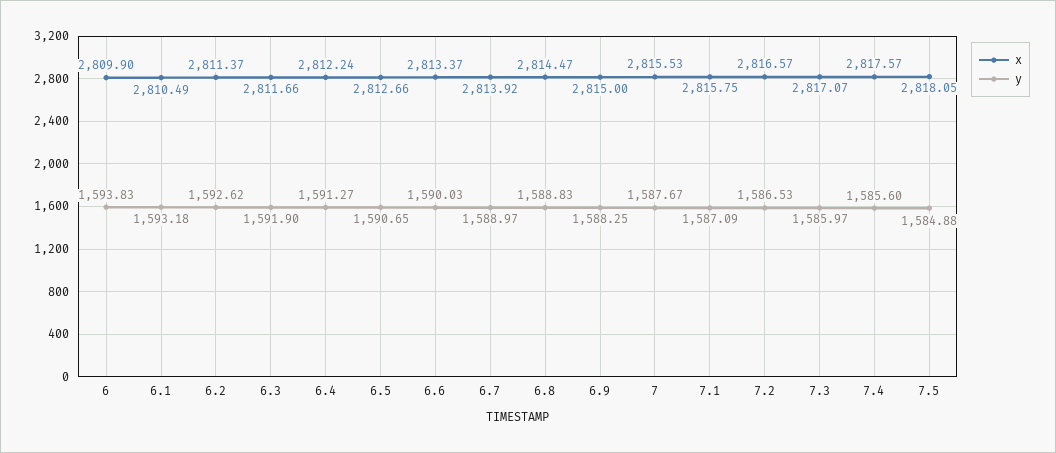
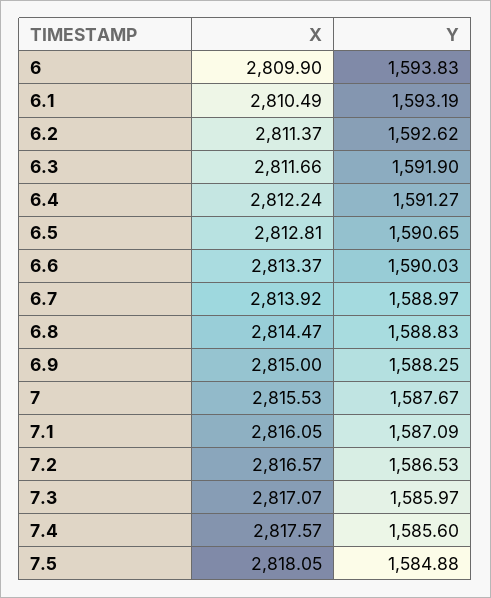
  {
    "x": {
      "6": 2809.9,
      "6.1": 2810.49,
      "6.2": 2811.37,
      "6.3": 2811.66,
      "6.4": 2812.24,
-     "6.5": 2812.66,
+     "6.5": 2812.81,
      "6.6": 2813.37,
      "6.7": 2813.92,
      "6.8": 2814.47,
      "6.9": 2815,
      "7": 2815.53,
-     "7.1": 2815.75,
+     "7.1": 2816.05,
      "7.2": 2816.57,
      "7.3": 2817.07,
      "7.4": 2817.57,
      "7.5": 2818.05
    },
    "y": {
      "6": 1593.83,
-     "6.1": 1593.18,
+     "6.1": 1593.19,
      "6.2": 1592.62,
      "6.3": 1591.9,
      "6.4": 1591.27,
      "6.5": 1590.65,
      "6.6": 1590.03,
      "6.7": 1588.97,
      "6.8": 1588.83,
      "6.9": 1588.25,
      "7": 1587.67,
      "7.1": 1587.09,
      "7.2": 1586.53,
      "7.3": 1585.97,
      "7.4": 1585.6,
      "7.5": 1584.88
    }
  }

